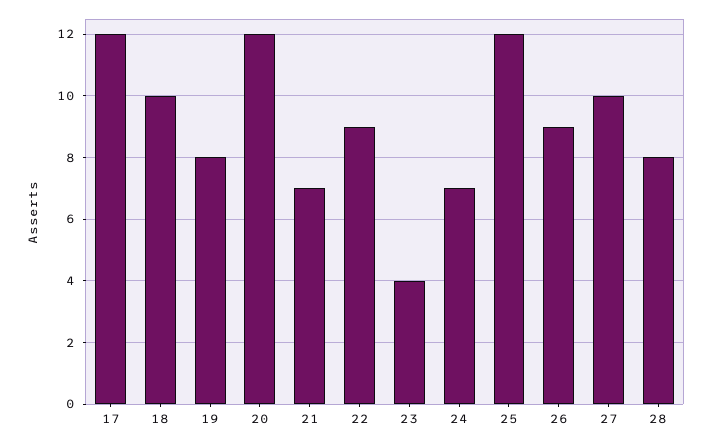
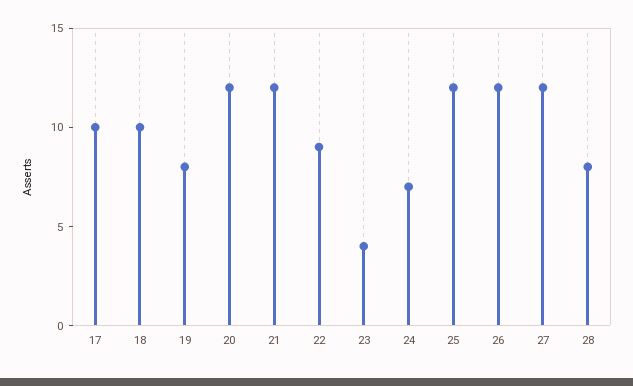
  {
-   "17": 12,
+   "17": 10,
    "18": 10,
    "19": 8,
    "20": 12,
-   "21": 7,
+   "21": 12,
    "22": 9,
    "23": 4,
    "24": 7,
    "25": 12,
-   "26": 9,
+   "26": 12,
-   "27": 10,
+   "27": 12,
    "28": 8
  }

